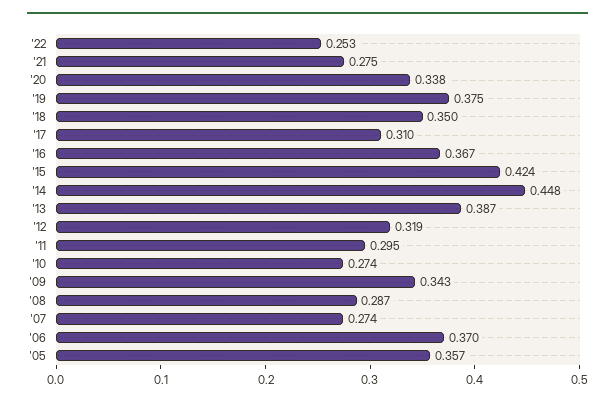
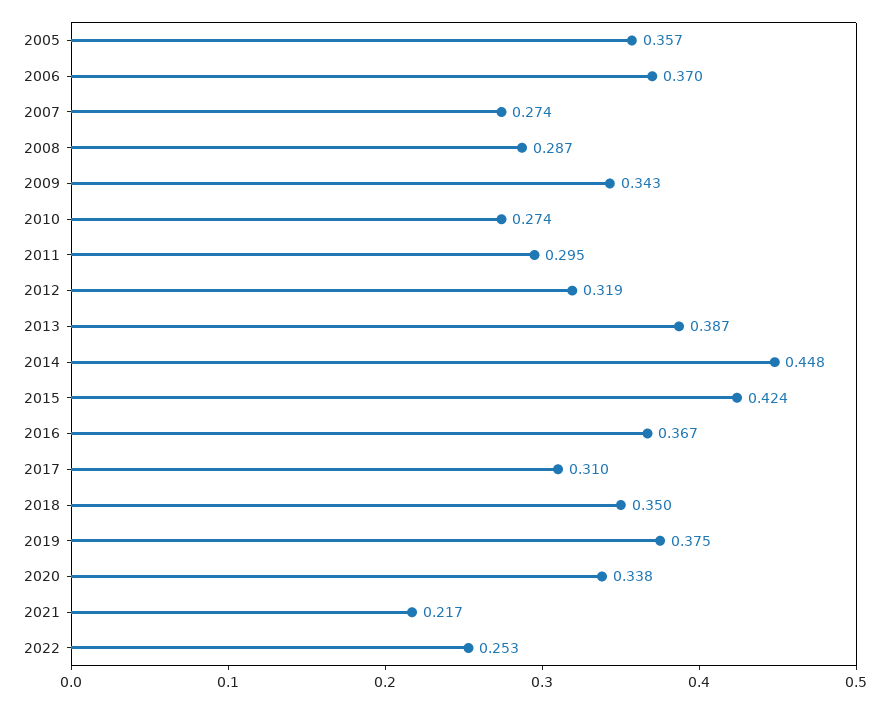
  {
    "'22": 0.253,
-   "'21": 0.275,
+   "'21": 0.217,
    "'20": 0.338,
    "'19": 0.375,
    "'18": 0.35,
    "'17": 0.31,
    "'16": 0.367,
    "'15": 0.424,
    "'14": 0.448,
    "'13": 0.387,
    "'12": 0.319,
    "'11": 0.295,
    "'10": 0.274,
    "'09": 0.343,
    "'08": 0.287,
    "'07": 0.274,
    "'06": 0.37,
    "'05": 0.357
  }

